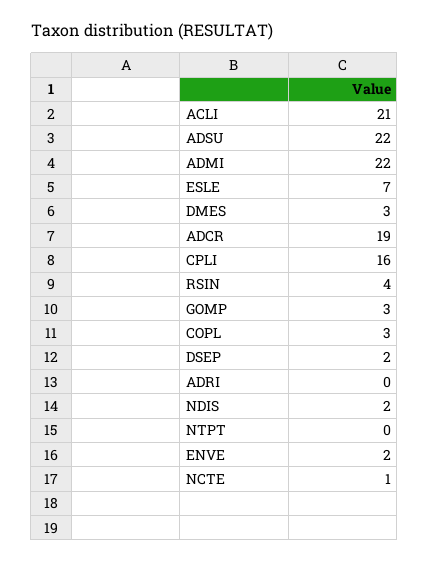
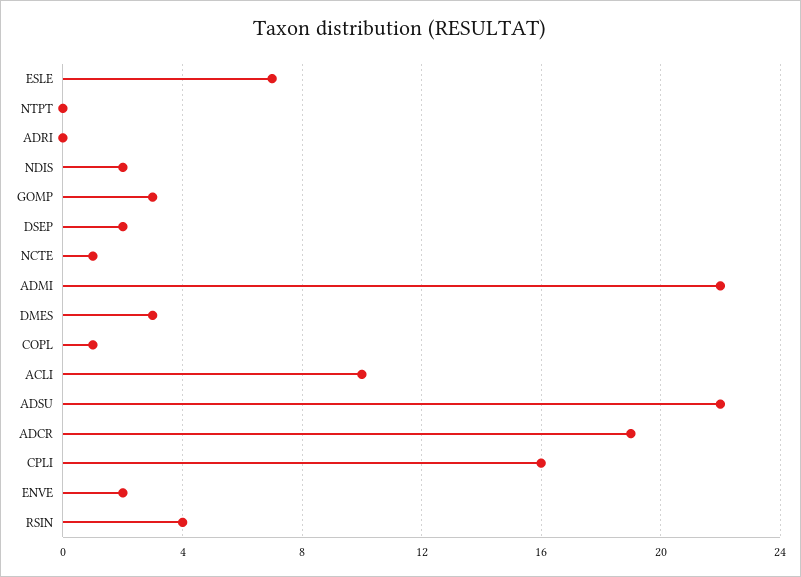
  {
-   "ACLI": 21,
+   "ACLI": 10,
    "ADSU": 22,
    "ADMI": 22,
    "ESLE": 7,
    "DMES": 3,
    "ADCR": 19,
    "CPLI": 16,
    "RSIN": 4,
    "GOMP": 3,
-   "COPL": 3,
+   "COPL": 1,
    "DSEP": 2,
    "ADRI": 0,
    "NDIS": 2,
    "NTPT": 0,
    "ENVE": 2,
    "NCTE": 1
  }

